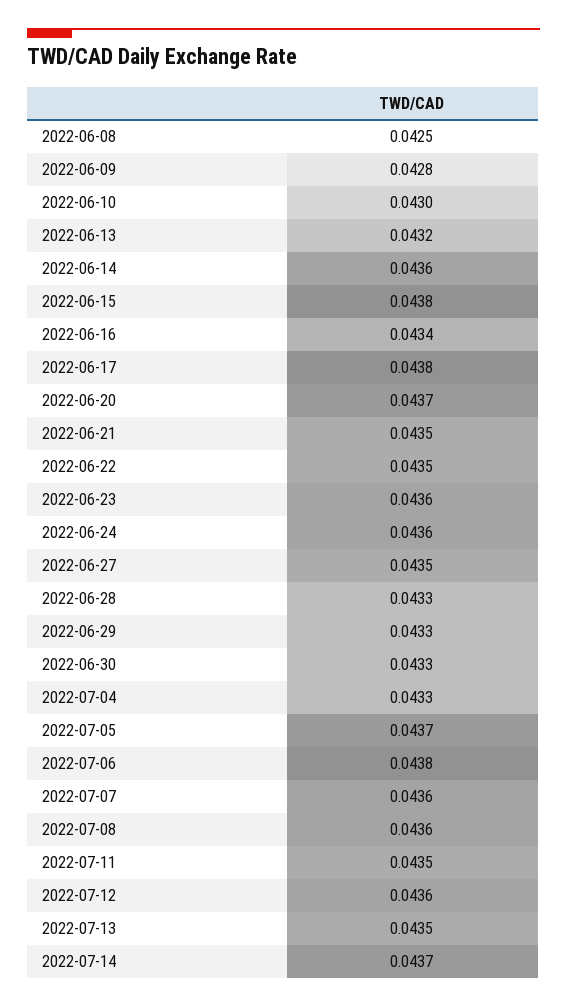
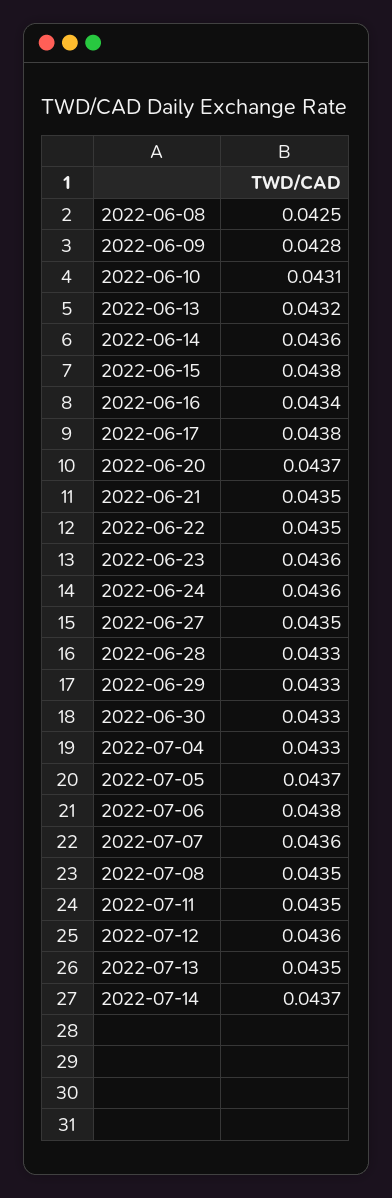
  {
    "2022-06-08": 0.0425,
    "2022-06-09": 0.0428,
-   "2022-06-10": 0.043,
+   "2022-06-10": 0.0431,
    "2022-06-13": 0.0432,
    "2022-06-14": 0.0436,
    "2022-06-15": 0.0438,
    "2022-06-16": 0.0434,
    "2022-06-17": 0.0438,
    "2022-06-20": 0.0437,
    "2022-06-21": 0.0435,
    "2022-06-22": 0.0435,
    "2022-06-23": 0.0436,
    "2022-06-24": 0.0436,
    "2022-06-27": 0.0435,
    "2022-06-28": 0.0433,
    "2022-06-29": 0.0433,
    "2022-06-30": 0.0433,
    "2022-07-04": 0.0433,
    "2022-07-05": 0.0437,
    "2022-07-06": 0.0438,
    "2022-07-07": 0.0436,
-   "2022-07-08": 0.0436,
+   "2022-07-08": 0.0435,
    "2022-07-11": 0.0435,
    "2022-07-12": 0.0436,
    "2022-07-13": 0.0435,
    "2022-07-14": 0.0437
  }

